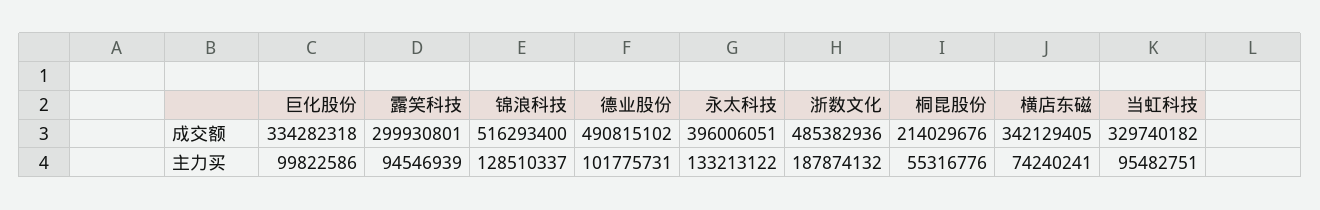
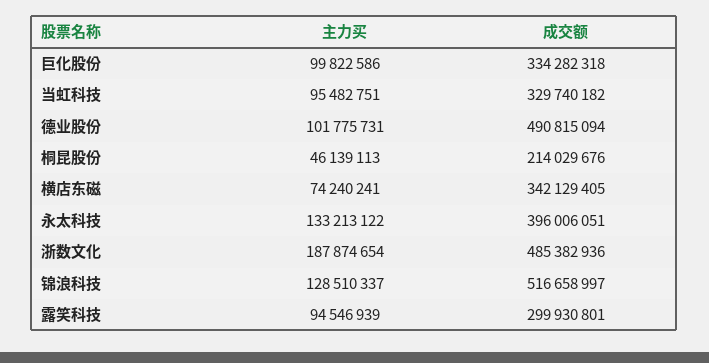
  {
    "巨化股份": {
      "成交额": 334282318,
      "主力买": 99822586
    },
    "露笑科技": {
      "成交额": 299930801,
      "主力买": 94546939
    },
    "锦浪科技": {
-     "成交额": 516293400,
+     "成交额": 516658997,
      "主力买": 128510337
    },
    "德业股份": {
-     "成交额": 490815102,
+     "成交额": 490815094,
      "主力买": 101775731
    },
    "永太科技": {
      "成交额": 396006051,
      "主力买": 133213122
    },
    "浙数文化": {
      "成交额": 485382936,
-     "主力买": 187874132
+     "主力买": 187874654
    },
    "桐昆股份": {
      "成交额": 214029676,
-     "主力买": 55316776
+     "主力买": 46139113
    },
    "横店东磁": {
      "成交额": 342129405,
      "主力买": 74240241
    },
    "当虹科技": {
      "成交额": 329740182,
      "主力买": 95482751
    }
  }

